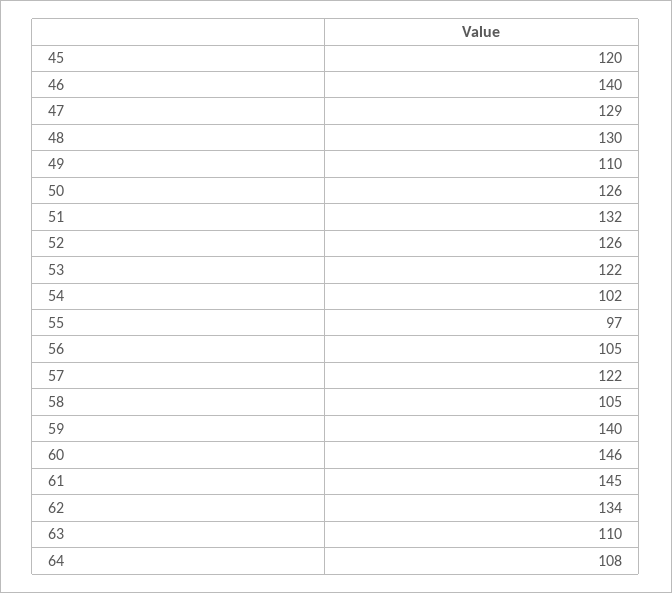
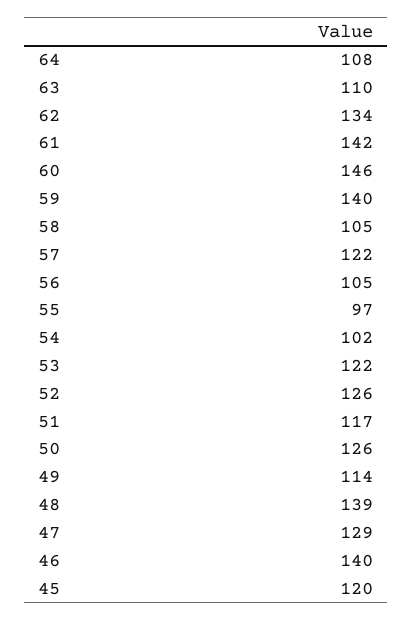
  {
    "45": 120,
    "46": 140,
    "47": 129,
-   "48": 130,
+   "48": 139,
-   "49": 110,
+   "49": 114,
    "50": 126,
-   "51": 132,
+   "51": 117,
    "52": 126,
    "53": 122,
    "54": 102,
    "55": 97,
    "56": 105,
    "57": 122,
    "58": 105,
    "59": 140,
    "60": 146,
-   "61": 145,
+   "61": 142,
    "62": 134,
    "63": 110,
    "64": 108
  }

